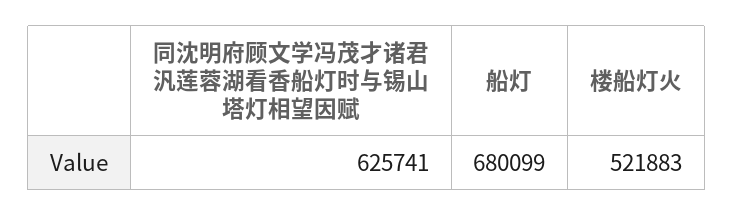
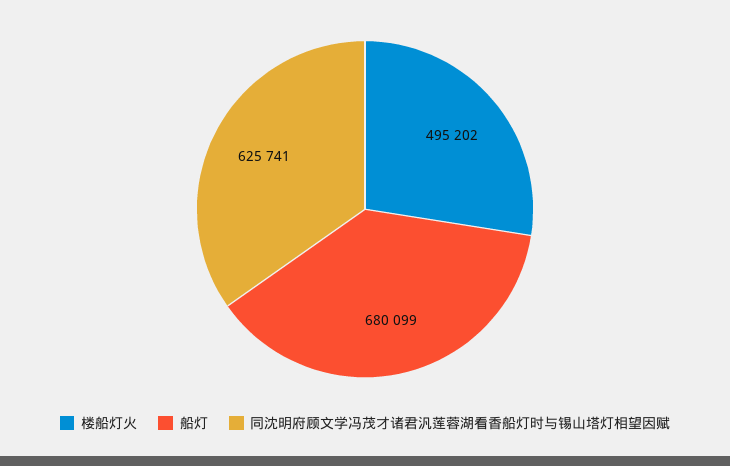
  {
    "同沈明府顾文学冯茂才诸君汎莲蓉湖看香船灯时与锡山塔灯相望因赋": 625741,
    "船灯": 680099,
-   "楼船灯火": 521883
+   "楼船灯火": 495202
  }

